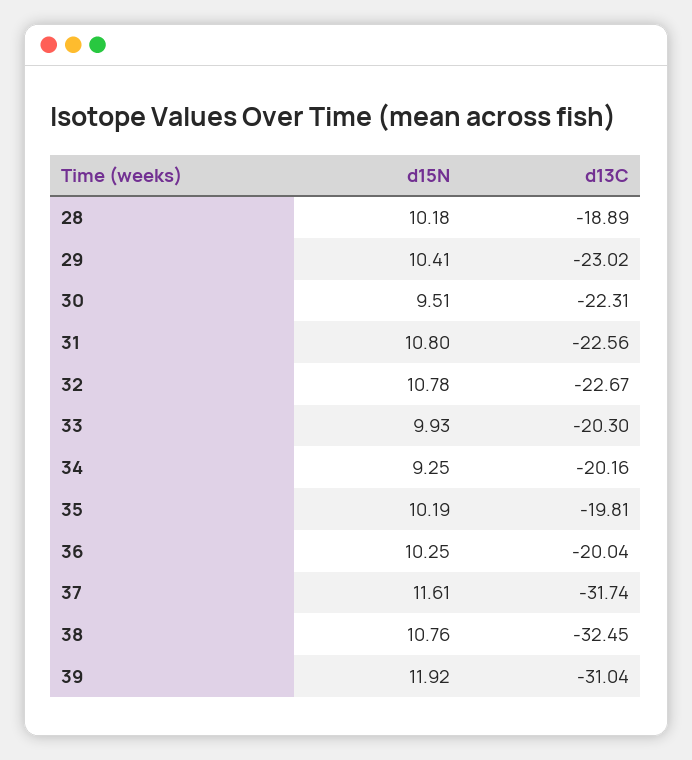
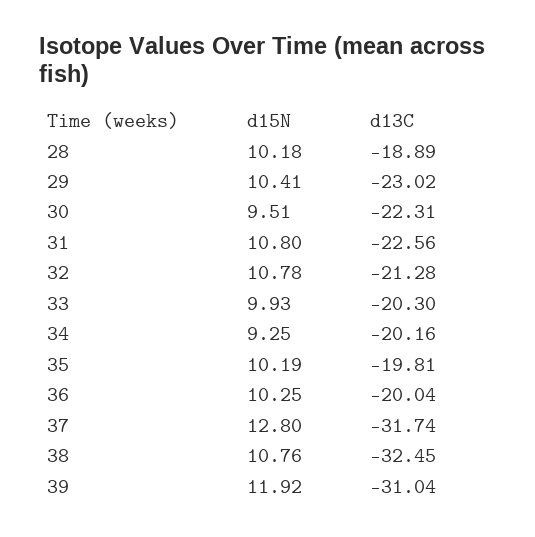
  {
    "d15N": {
      "28": 10.18,
      "29": 10.41,
      "30": 9.51,
      "31": 10.8,
      "32": 10.78,
      "33": 9.93,
      "34": 9.25,
      "35": 10.19,
      "36": 10.25,
-     "37": 11.61,
+     "37": 12.8,
      "38": 10.76,
      "39": 11.92
    },
    "d13C": {
      "28": -18.89,
      "29": -23.02,
      "30": -22.31,
      "31": -22.56,
-     "32": -22.67,
+     "32": -21.28,
      "33": -20.3,
      "34": -20.16,
      "35": -19.81,
      "36": -20.04,
      "37": -31.74,
      "38": -32.45,
      "39": -31.04
    }
  }

